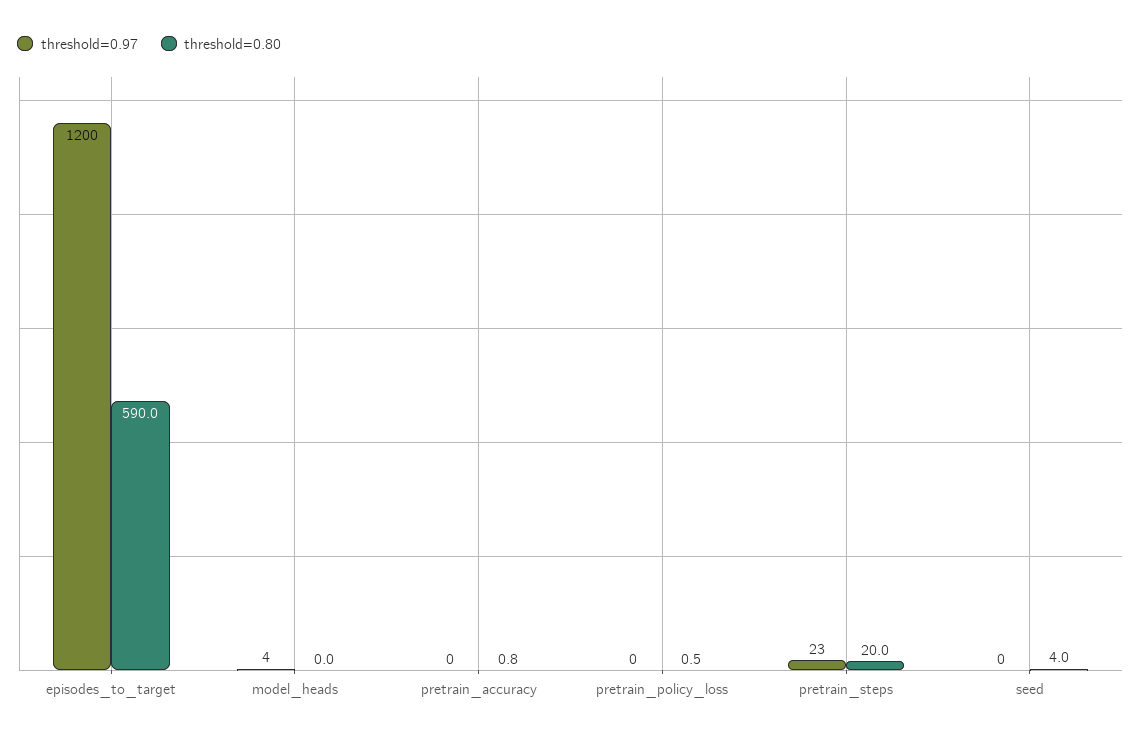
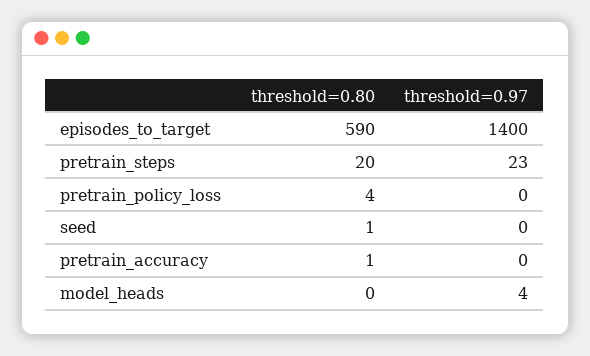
  {
    "threshold=0.97": {
-     "episodes_to_target": 1200,
+     "episodes_to_target": 1400,
      "model_heads": 4,
      "pretrain_accuracy": 0,
      "pretrain_policy_loss": 0,
      "pretrain_steps": 23,
      "seed": 0
    },
    "threshold=0.80": {
      "episodes_to_target": 590,
      "model_heads": 0,
      "pretrain_accuracy": 0.8,
-     "pretrain_policy_loss": 0.5,
+     "pretrain_policy_loss": 4,
      "pretrain_steps": 20,
-     "seed": 4
+     "seed": 1
    }
  }

